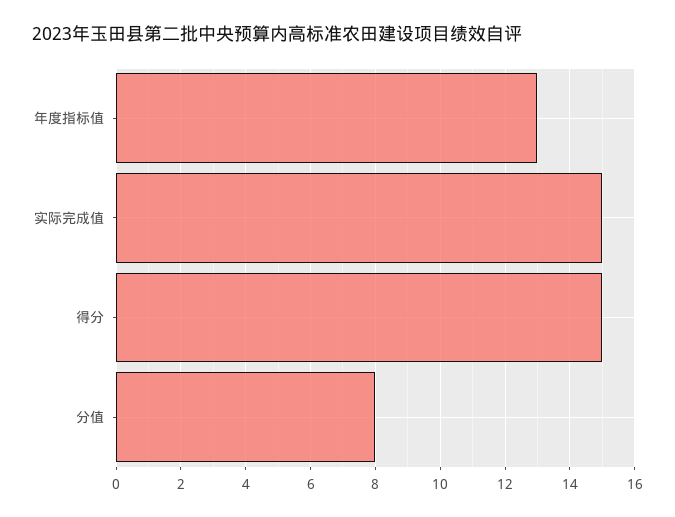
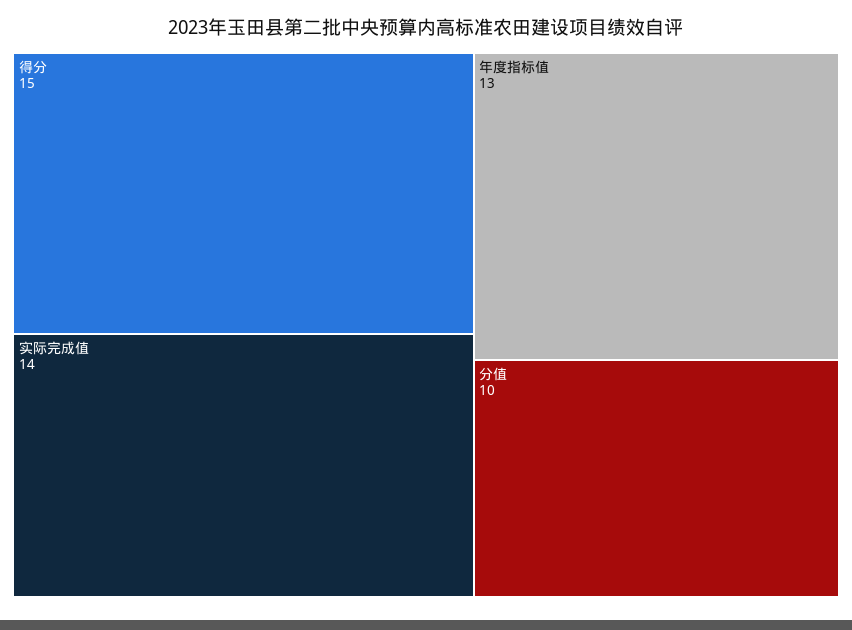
  {
    "年度指标值": 13,
-   "实际完成值": 15,
+   "实际完成值": 14,
    "得分": 15,
-   "分值": 8
+   "分值": 10
  }

